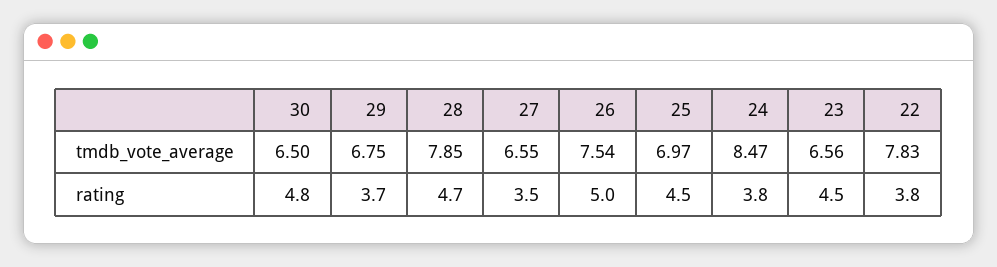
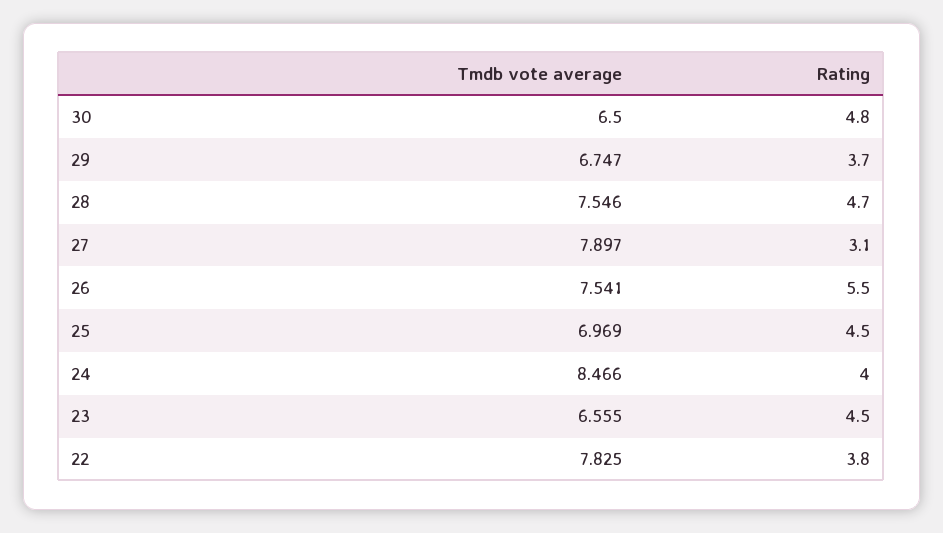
  {
    "30": {
      "tmdb_vote_average": 6.5,
      "rating": 4.8
    },
    "29": {
      "tmdb_vote_average": 6.747,
      "rating": 3.7
    },
    "28": {
-     "tmdb_vote_average": 7.85,
+     "tmdb_vote_average": 7.546,
      "rating": 4.7
    },
    "27": {
-     "tmdb_vote_average": 6.55,
+     "tmdb_vote_average": 7.897,
-     "rating": 3.5
+     "rating": 3.1
    },
    "26": {
      "tmdb_vote_average": 7.541,
-     "rating": 5
+     "rating": 5.5
    },
    "25": {
      "tmdb_vote_average": 6.969,
      "rating": 4.5
    },
    "24": {
      "tmdb_vote_average": 8.466,
-     "rating": 3.8
+     "rating": 4
    },
    "23": {
      "tmdb_vote_average": 6.555,
      "rating": 4.5
    },
    "22": {
      "tmdb_vote_average": 7.825,
      "rating": 3.8
    }
  }

